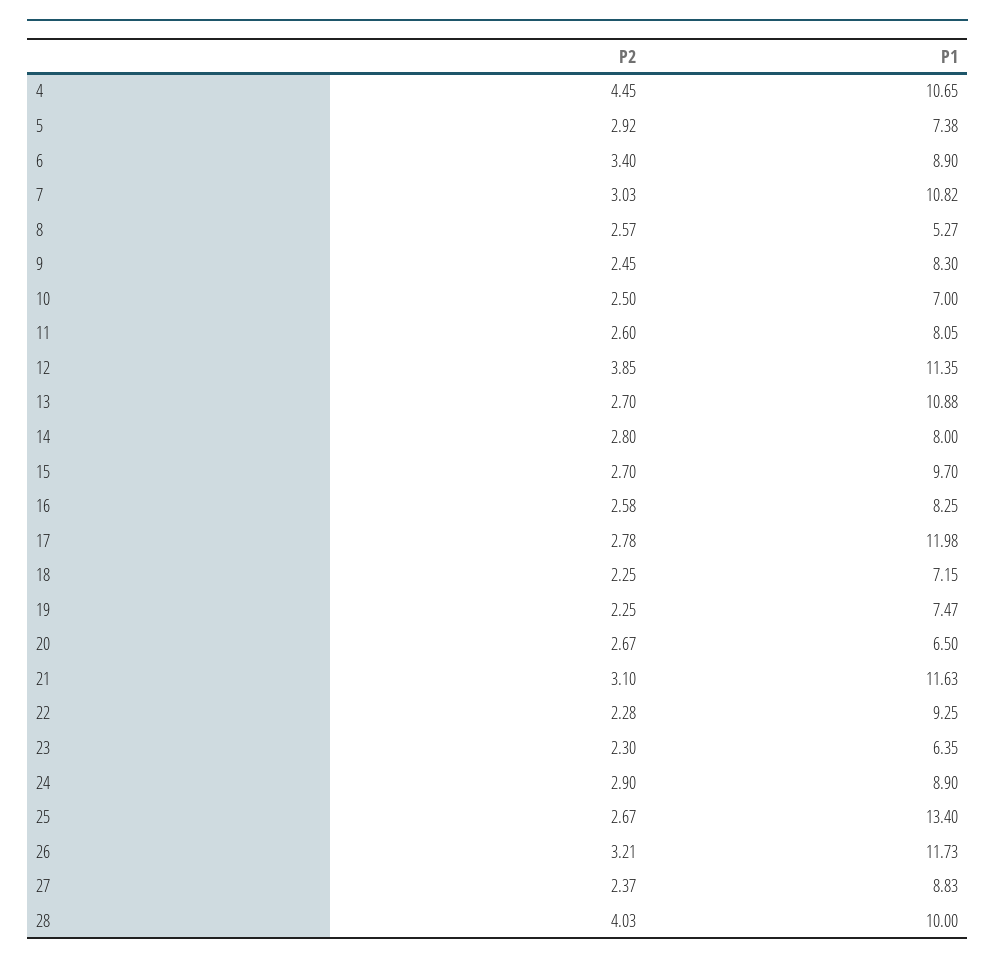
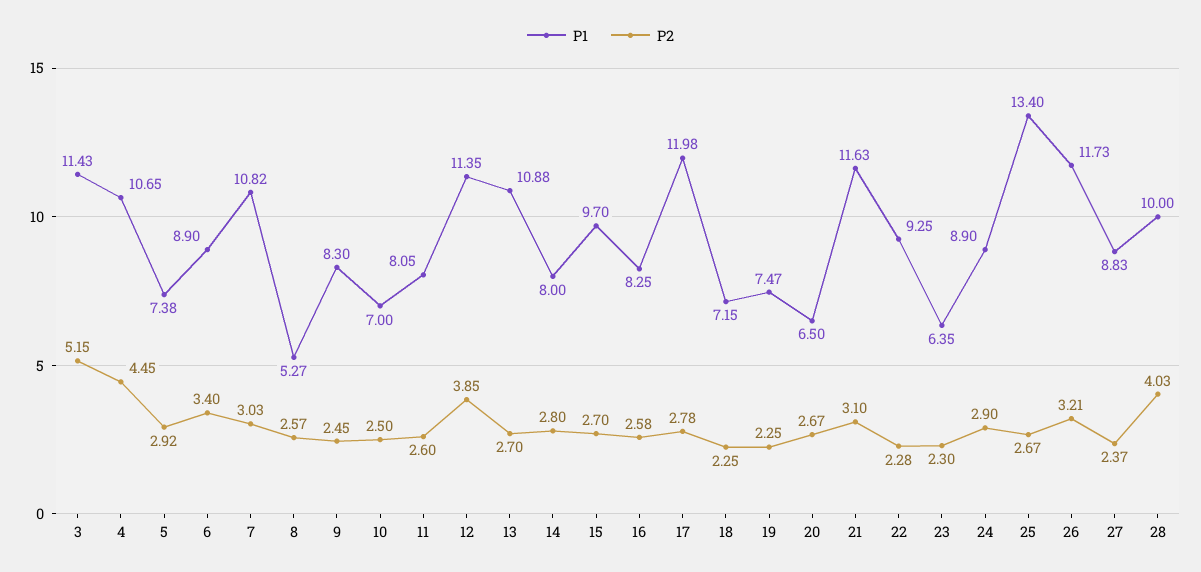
  {
    "P2": {
      "4": 4.45,
      "5": 2.92,
      "6": 3.4,
      "7": 3.03,
      "8": 2.57,
      "9": 2.45,
      "10": 2.5,
      "11": 2.6,
      "12": 3.85,
      "13": 2.7,
      "14": 2.8,
      "15": 2.7,
      "16": 2.58,
      "17": 2.78,
      "18": 2.25,
      "19": 2.25,
      "20": 2.67,
      "21": 3.1,
      "22": 2.28,
      "23": 2.3,
      "24": 2.9,
      "25": 2.67,
      "26": 3.21,
      "27": 2.37,
-     "28": 4.03
+     "28": 4.03,
+     "3": 5.15
    },
    "P1": {
      "4": 10.65,
      "5": 7.38,
      "6": 8.9,
      "7": 10.82,
      "8": 5.27,
      "9": 8.3,
      "10": 7,
      "11": 8.05,
      "12": 11.35,
      "13": 10.88,
      "14": 8,
      "15": 9.7,
      "16": 8.25,
      "17": 11.98,
      "18": 7.15,
      "19": 7.47,
      "20": 6.5,
      "21": 11.63,
      "22": 9.25,
      "23": 6.35,
      "24": 8.9,
      "25": 13.4,
      "26": 11.73,
      "27": 8.83,
-     "28": 10
+     "28": 10,
+     "3": 11.43
    }
  }

